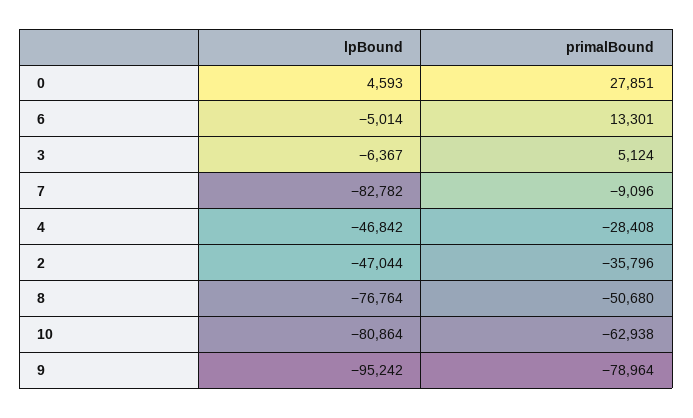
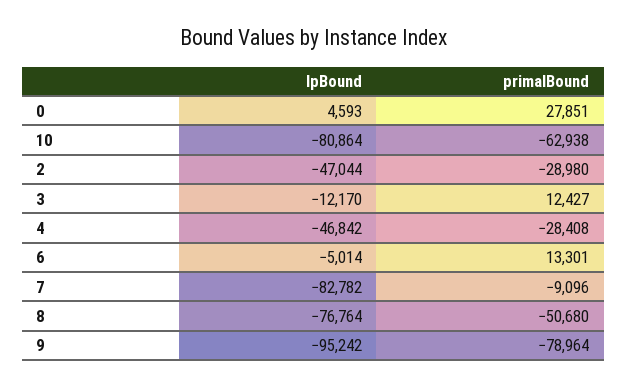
  {
    "lpBound": {
      "0": 4593,
      "6": -5014,
-     "3": -6367,
+     "3": -12170,
      "7": -82782,
      "4": -46842,
      "2": -47044,
      "8": -76764,
      "10": -80864,
      "9": -95242
    },
    "primalBound": {
      "0": 27851,
      "6": 13301,
-     "3": 5124,
+     "3": 12427,
      "7": -9096,
      "4": -28408,
-     "2": -35796,
+     "2": -28980,
      "8": -50680,
      "10": -62938,
      "9": -78964
    }
  }

